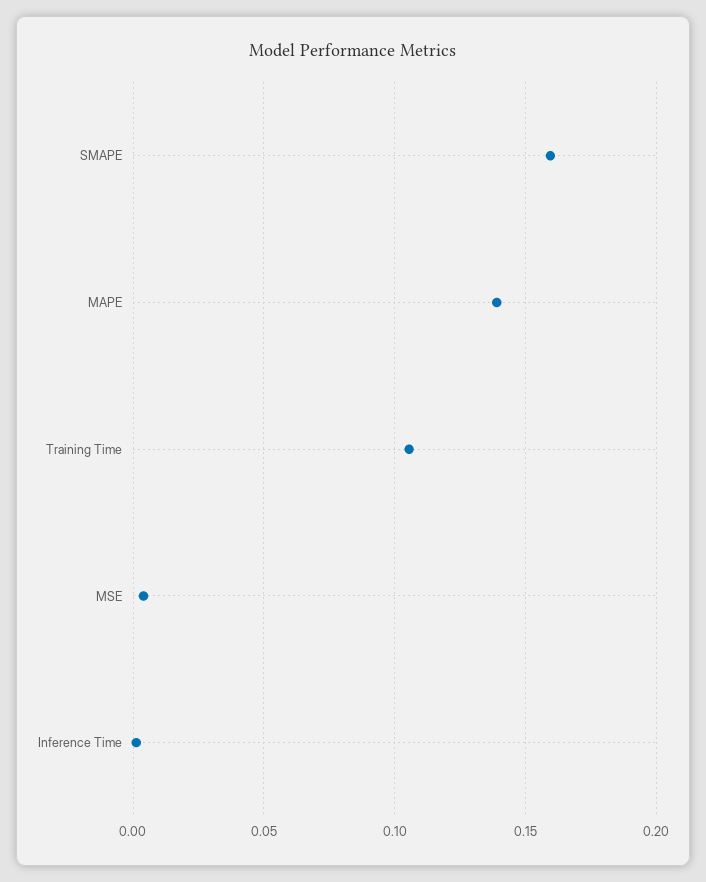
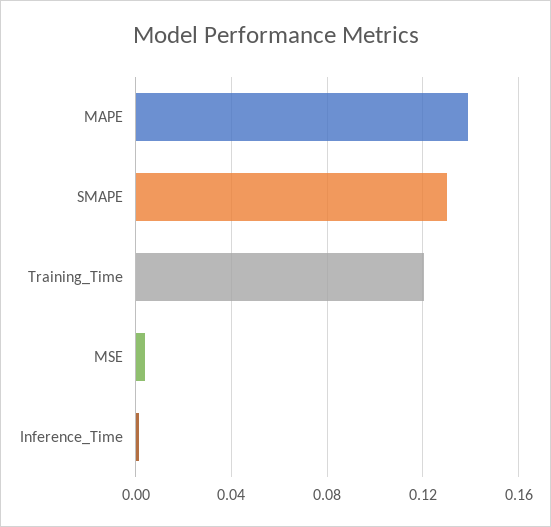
  {
-   "SMAPE": 0.16,
+   "SMAPE": 0.13,
    "MAPE": 0.14,
-   "Training Time": 0.105,
+   "Training Time": 0.12,
    "MSE": 0.005,
    "Inference Time": 0
  }

